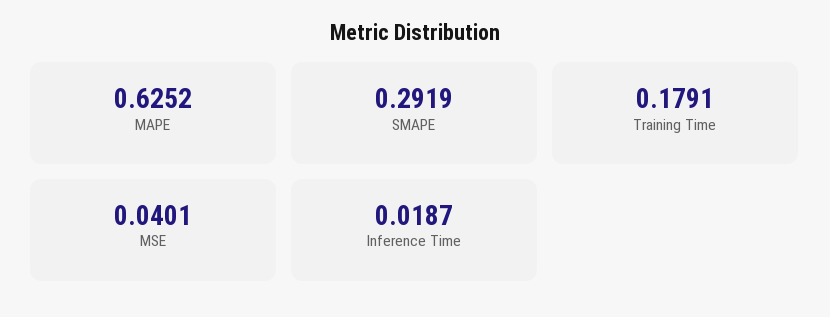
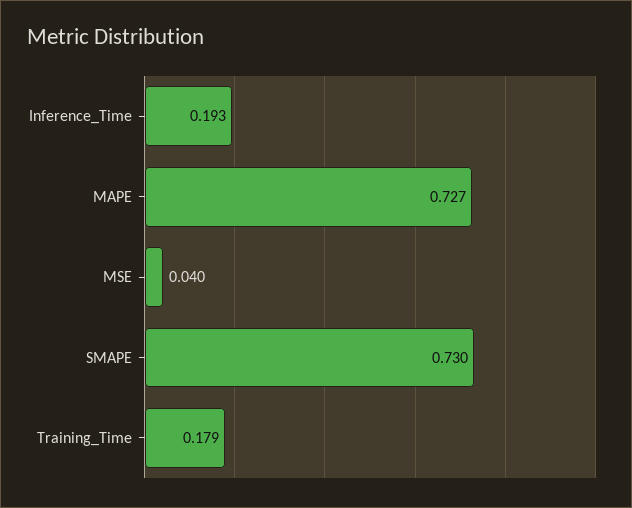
  {
-   "MAPE": 0.6252,
+   "MAPE": 0.727,
-   "SMAPE": 0.2919,
+   "SMAPE": 0.73,
    "Training Time": 0.1791,
    "MSE": 0.0401,
-   "Inference Time": 0.0187
+   "Inference Time": 0.193
  }

